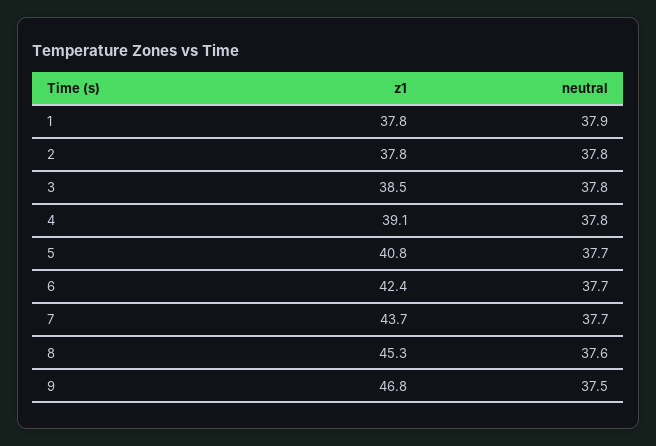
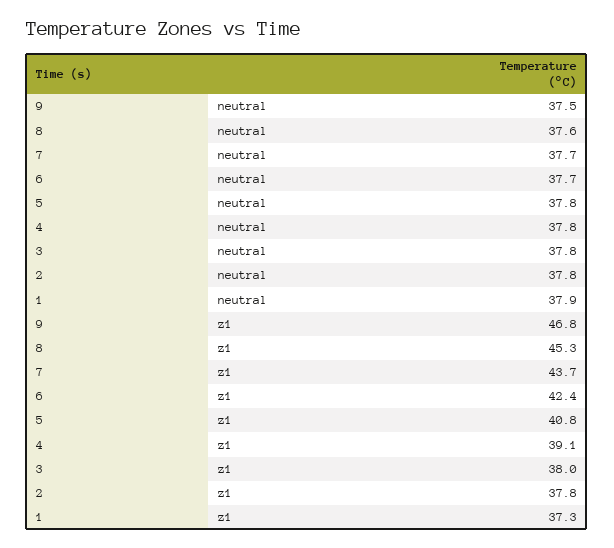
  {
    "z1": {
-     "1": 37.8,
+     "1": 37.3,
      "2": 37.8,
-     "3": 38.5,
+     "3": 38,
      "4": 39.1,
      "5": 40.8,
      "6": 42.4,
      "7": 43.7,
      "8": 45.3,
      "9": 46.8
    },
    "neutral": {
      "1": 37.9,
      "2": 37.8,
      "3": 37.8,
      "4": 37.8,
-     "5": 37.7,
+     "5": 37.8,
      "6": 37.7,
      "7": 37.7,
      "8": 37.6,
      "9": 37.5
    }
  }

